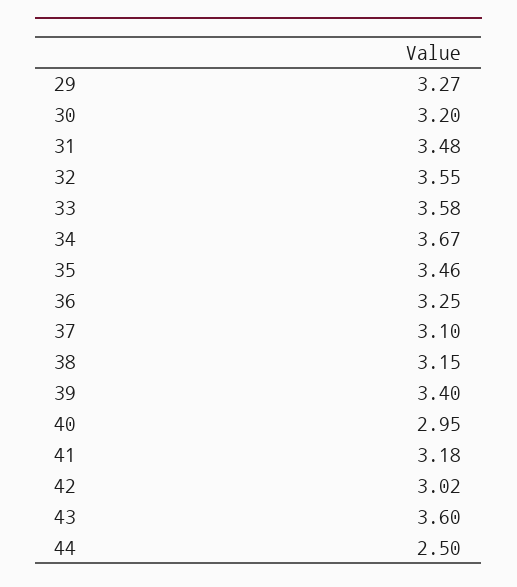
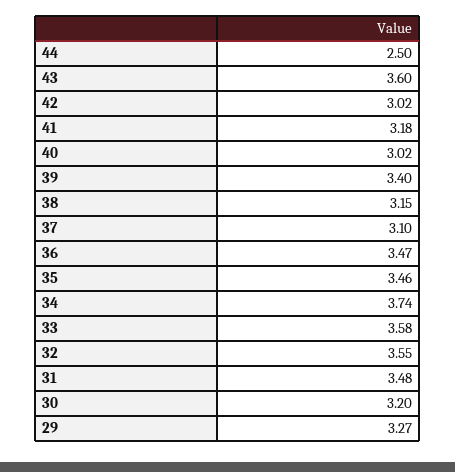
  {
    "29": 3.27,
    "30": 3.2,
    "31": 3.48,
    "32": 3.55,
    "33": 3.58,
-   "34": 3.67,
+   "34": 3.74,
    "35": 3.46,
-   "36": 3.25,
+   "36": 3.47,
    "37": 3.1,
    "38": 3.15,
    "39": 3.4,
-   "40": 2.95,
+   "40": 3.02,
    "41": 3.18,
    "42": 3.02,
    "43": 3.6,
    "44": 2.5
  }

